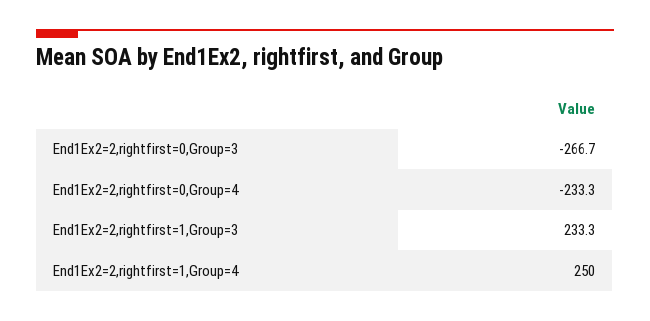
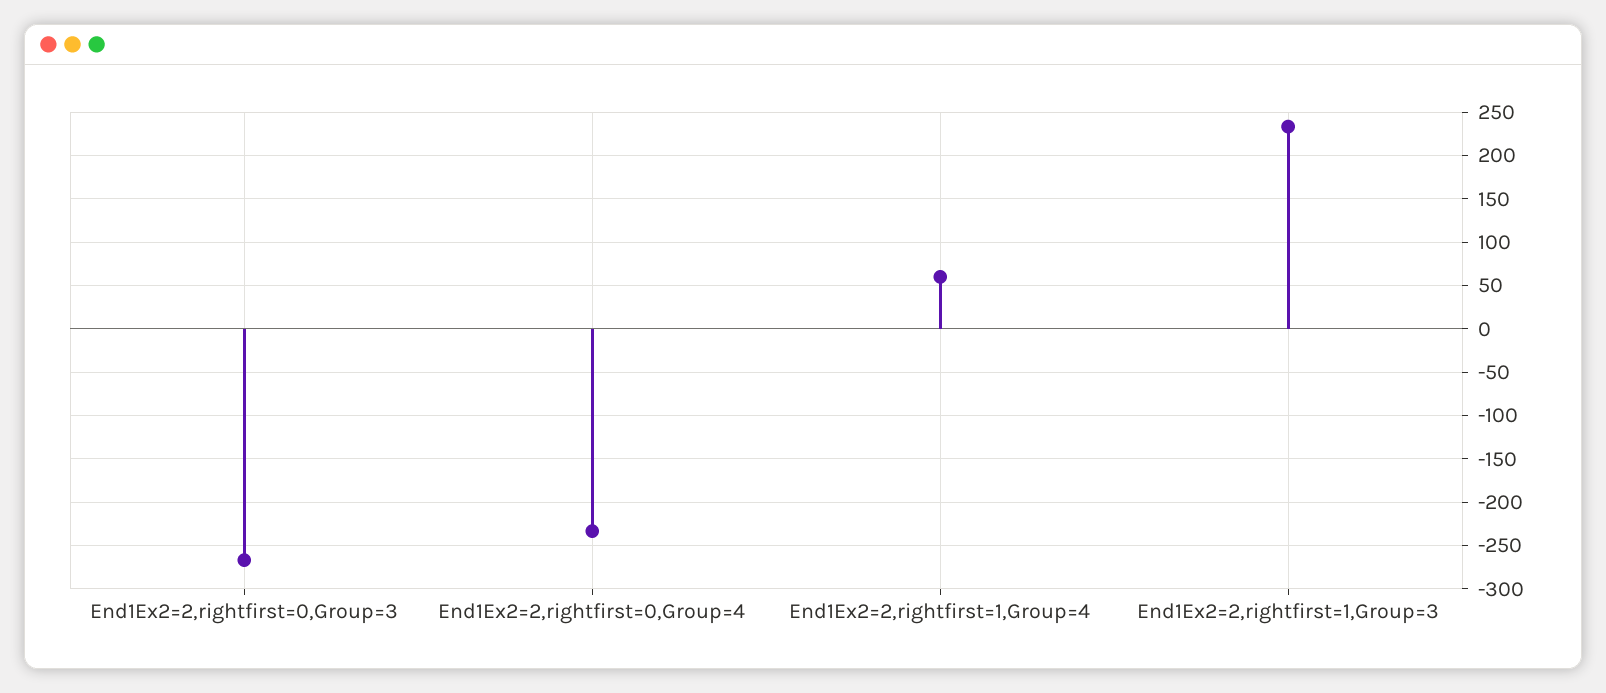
  {
    "End1Ex2=2,rightfirst=0,Group=3": -266.7,
    "End1Ex2=2,rightfirst=0,Group=4": -233.3,
    "End1Ex2=2,rightfirst=1,Group=3": 233.3,
-   "End1Ex2=2,rightfirst=1,Group=4": 250
+   "End1Ex2=2,rightfirst=1,Group=4": 60
  }

